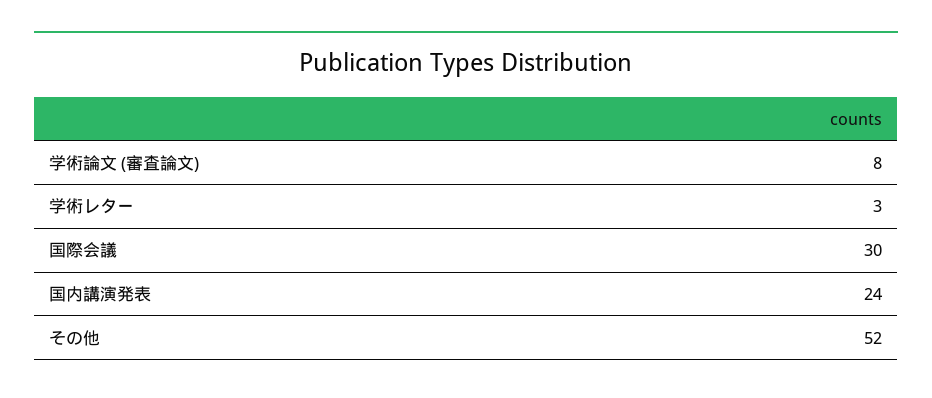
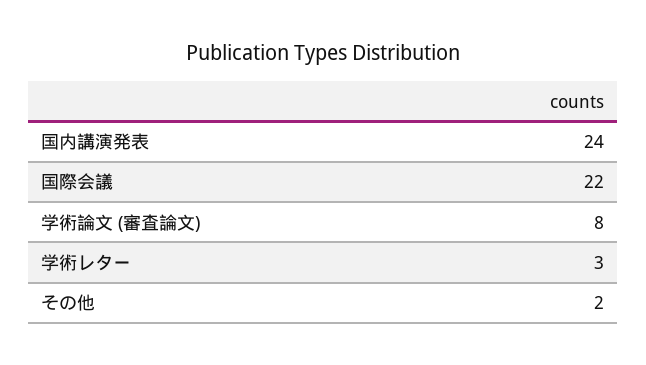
  {
    "学術論文 (審査論文)": 8,
    "学術レター": 3,
-   "国際会議": 30,
+   "国際会議": 22,
    "国内講演発表": 24,
-   "その他": 52
+   "その他": 2
  }

